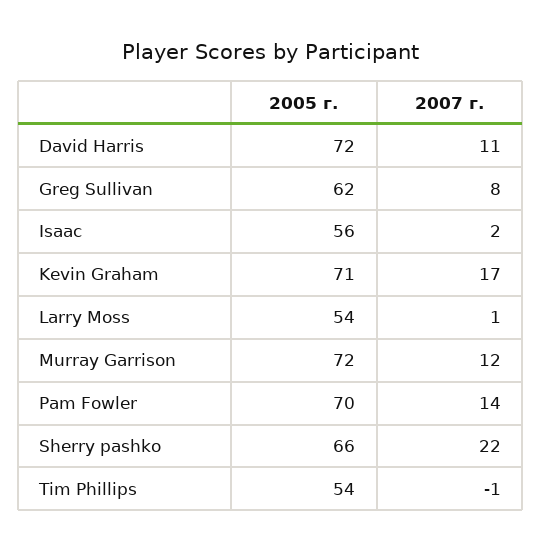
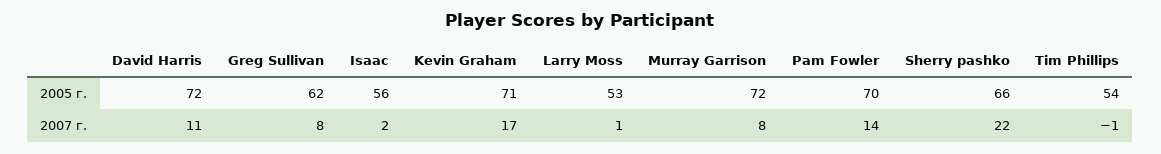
  {
    "2005 г.": {
      "David Harris": 72,
      "Greg Sullivan": 62,
      "Isaac": 56,
      "Kevin Graham": 71,
-     "Larry Moss": 54,
+     "Larry Moss": 53,
      "Murray Garrison": 72,
      "Pam Fowler": 70,
      "Sherry pashko": 66,
      "Tim Phillips": 54
    },
    "2007 г.": {
      "David Harris": 11,
      "Greg Sullivan": 8,
      "Isaac": 2,
      "Kevin Graham": 17,
      "Larry Moss": 1,
-     "Murray Garrison": 12,
+     "Murray Garrison": 8,
      "Pam Fowler": 14,
      "Sherry pashko": 22,
      "Tim Phillips": -1
    }
  }

